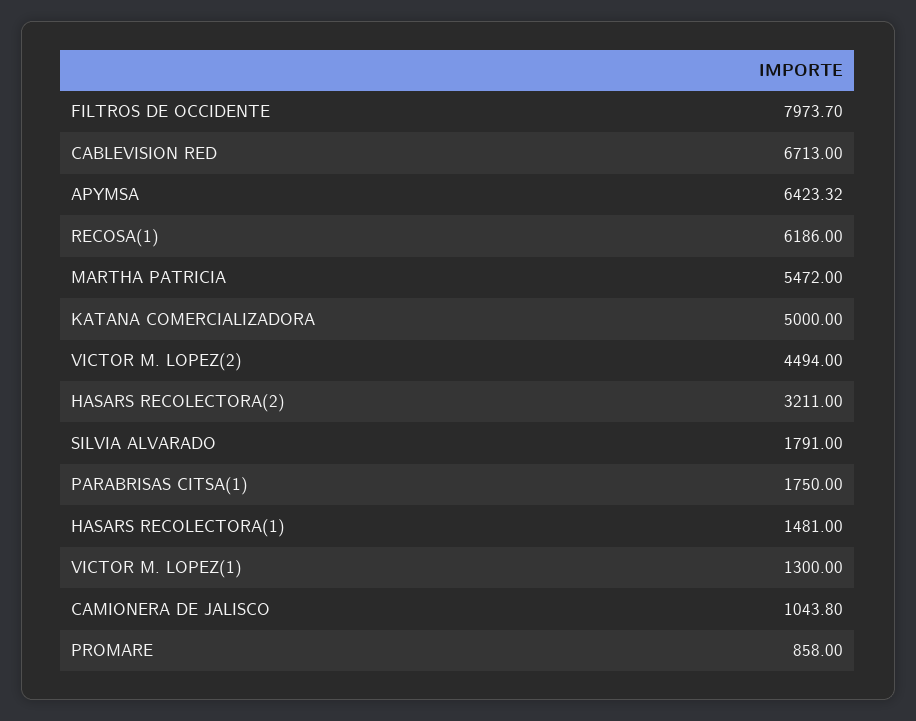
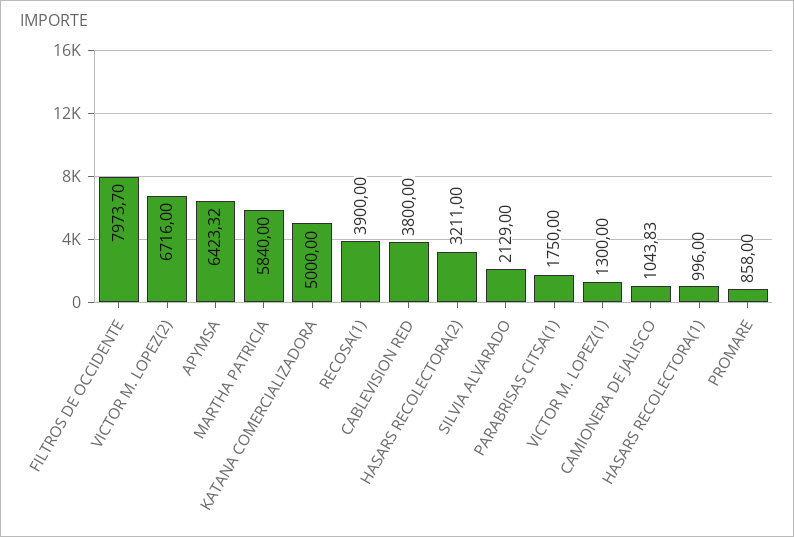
  {
    "FILTROS DE OCCIDENTE": 7973.7,
-   "CABLEVISION RED": 6713,
+   "CABLEVISION RED": 3800,
    "APYMSA": 6423.32,
-   "RECOSA(1)": 6186,
+   "RECOSA(1)": 3900,
-   "MARTHA PATRICIA": 5472,
+   "MARTHA PATRICIA": 5840,
    "KATANA COMERCIALIZADORA": 5000,
-   "VICTOR M. LOPEZ(2)": 4494,
+   "VICTOR M. LOPEZ(2)": 6716,
    "HASARS RECOLECTORA(2)": 3211,
-   "SILVIA ALVARADO": 1791,
+   "SILVIA ALVARADO": 2129,
    "PARABRISAS CITSA(1)": 1750,
-   "HASARS RECOLECTORA(1)": 1481,
+   "HASARS RECOLECTORA(1)": 996,
    "VICTOR M. LOPEZ(1)": 1300,
-   "CAMIONERA DE JALISCO": 1043.8,
+   "CAMIONERA DE JALISCO": 1043.83,
    "PROMARE": 858
  }

